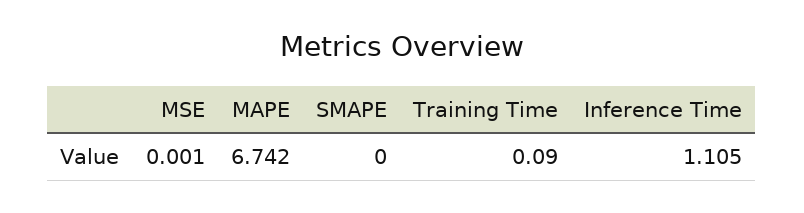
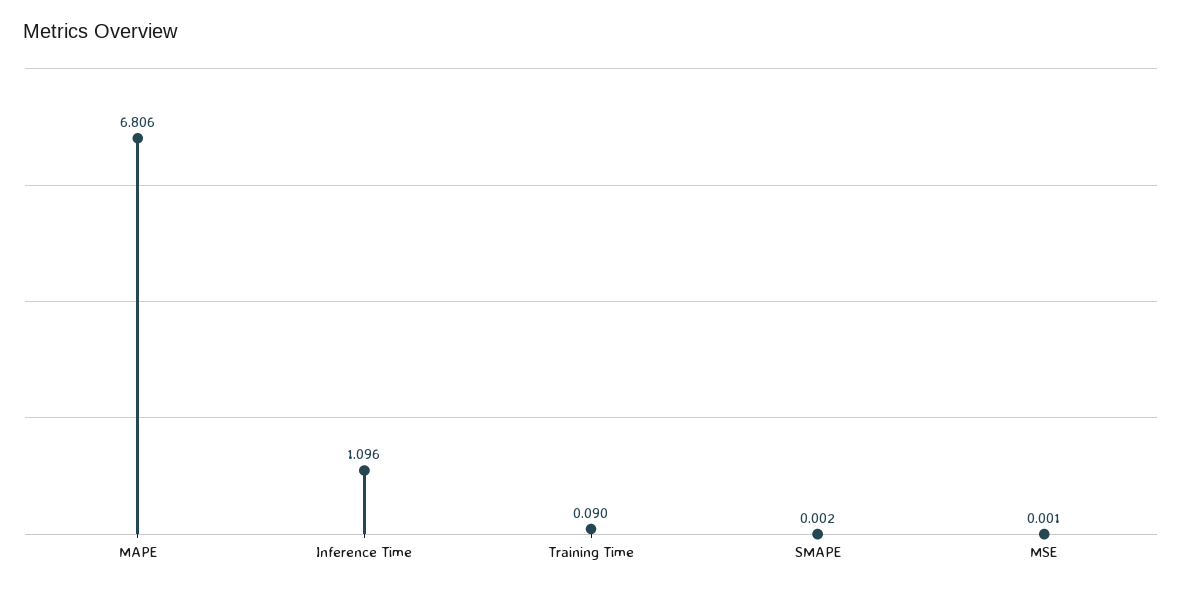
  {
    "MSE": 0.001,
-   "MAPE": 6.742,
+   "MAPE": 6.806,
-   "SMAPE": 0,
+   "SMAPE": 0.002,
    "Training Time": 0.09,
-   "Inference Time": 1.105
+   "Inference Time": 1.096
  }

